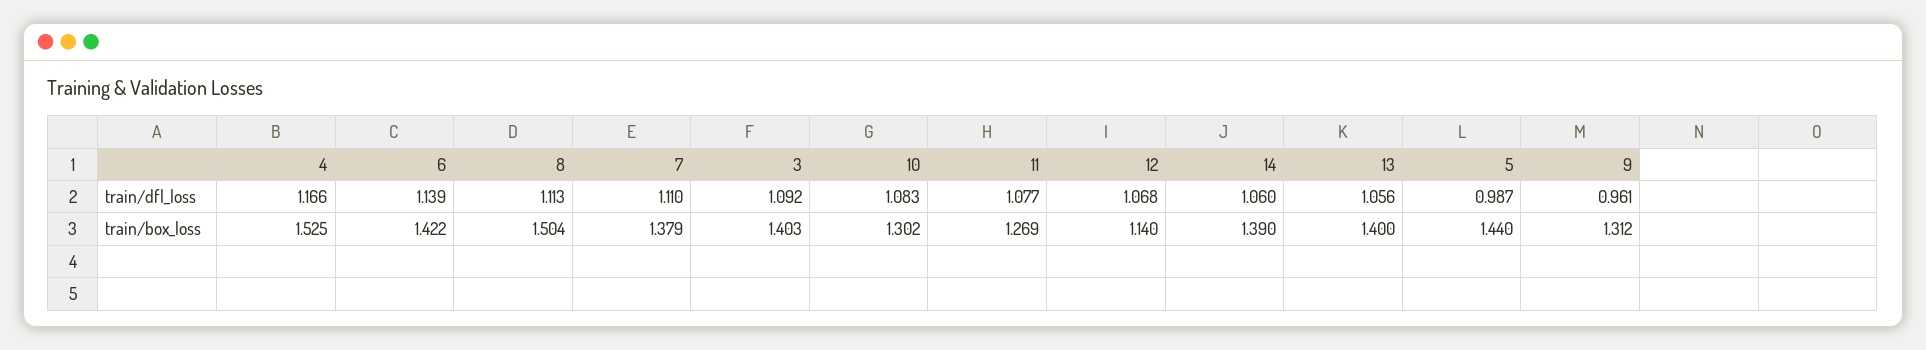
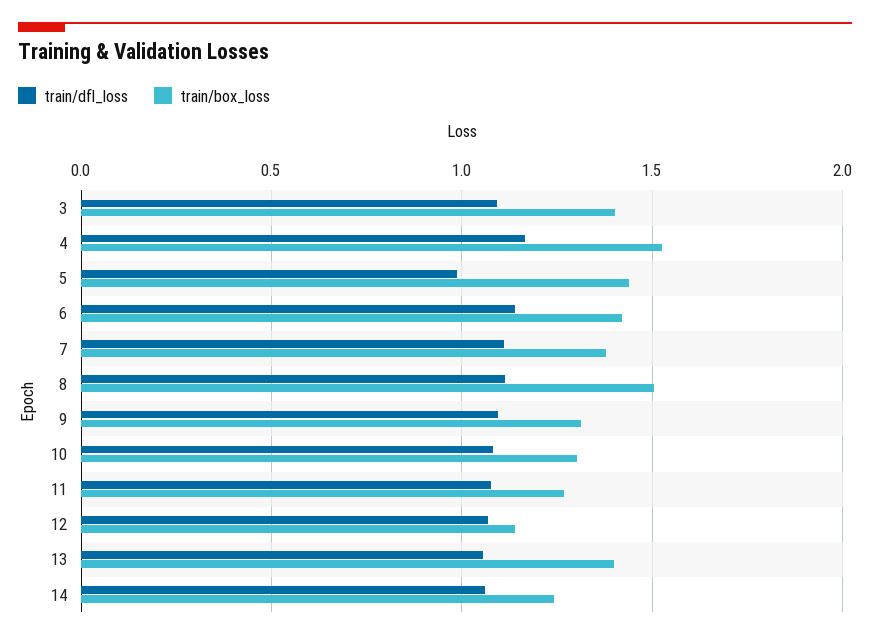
  {
    "train/dfl_loss": {
      "4": 1.166,
      "6": 1.139,
      "8": 1.113,
      "7": 1.11,
      "3": 1.092,
      "10": 1.083,
      "11": 1.077,
      "12": 1.068,
      "14": 1.06,
      "13": 1.056,
      "5": 0.987,
-     "9": 0.961
+     "9": 1.1
    },
    "train/box_loss": {
      "4": 1.525,
      "6": 1.422,
      "8": 1.504,
      "7": 1.379,
      "3": 1.403,
      "10": 1.302,
      "11": 1.269,
      "12": 1.14,
-     "14": 1.39,
+     "14": 1.25,
      "13": 1.4,
      "5": 1.44,
      "9": 1.312
    }
  }

